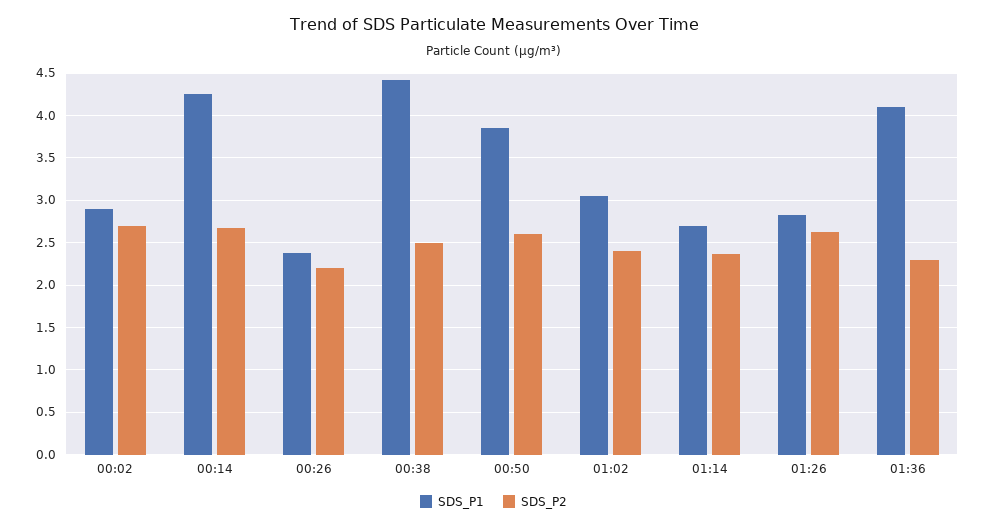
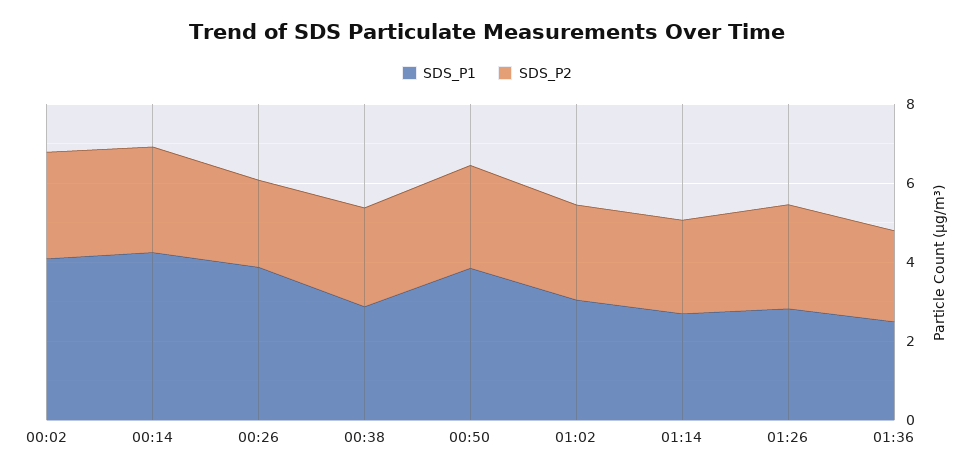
  {
    "SDS_P1": {
-     "00:02": 2.9,
+     "00:02": 4,
      "00:14": 4.3,
-     "00:26": 2.4,
+     "00:26": 4,
-     "00:38": 4.4,
+     "00:38": 3,
      "00:50": 3.9,
      "01:02": 3.1,
      "01:14": 2.7,
      "01:26": 2.8,
-     "01:36": 4.1
+     "01:36": 2.5
    },
    "SDS_P2": {
      "00:02": 2.7,
      "00:14": 2.7,
      "00:26": 2.2,
      "00:38": 2.5,
      "00:50": 2.6,
      "01:02": 2.4,
      "01:14": 2.4,
      "01:26": 2.6,
      "01:36": 2.3
    }
  }

